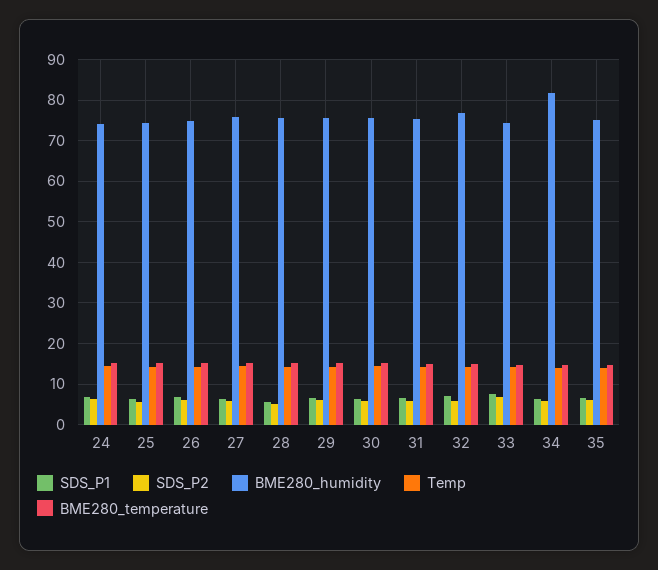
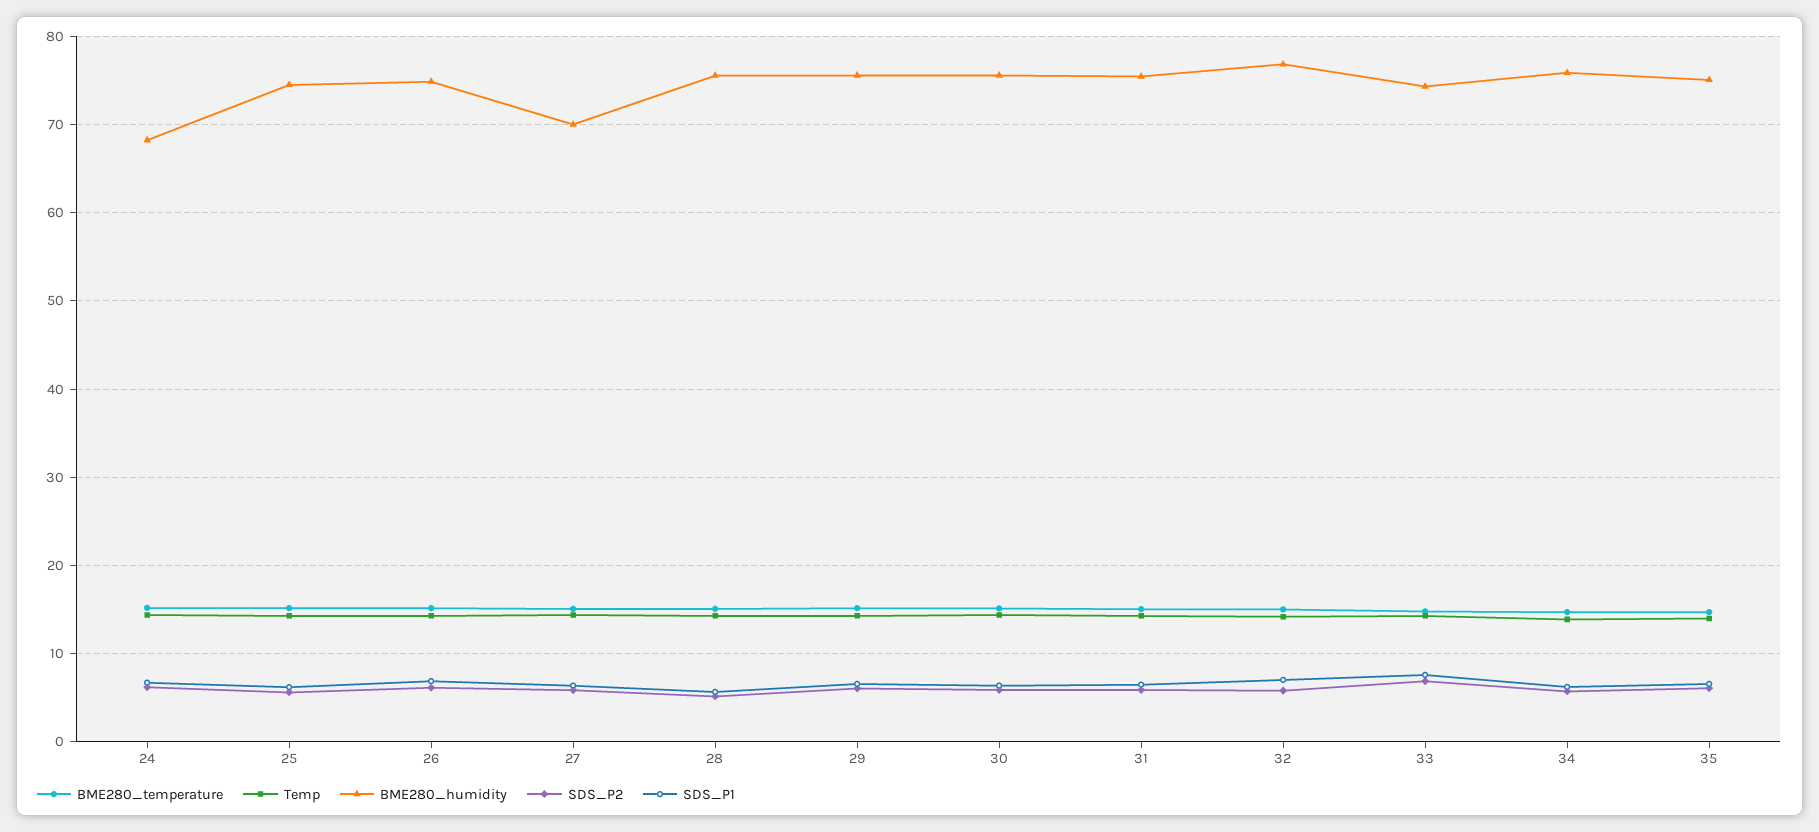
  {
    "SDS_P1": {
      "24": 7,
      "25": 6,
      "26": 7,
      "27": 6,
      "28": 6,
      "29": 7,
      "30": 6,
      "31": 7,
      "32": 7,
      "33": 8,
      "34": 6,
      "35": 7
    },
    "SDS_P2": {
      "24": 6,
      "25": 6,
      "26": 6,
      "27": 6,
      "28": 5,
      "29": 6,
      "30": 6,
      "31": 6,
      "32": 6,
      "33": 7,
      "34": 6,
      "35": 6
    },
    "BME280_humidity": {
-     "24": 74,
+     "24": 68,
      "25": 74,
      "26": 75,
-     "27": 76,
+     "27": 70,
      "28": 76,
      "29": 76,
      "30": 76,
      "31": 75,
      "32": 77,
      "33": 74,
-     "34": 82,
+     "34": 76,
      "35": 75
    },
    "Temp": {
      "24": 14,
      "25": 14,
      "26": 14,
      "27": 14,
      "28": 14,
      "29": 14,
      "30": 14,
      "31": 14,
      "32": 14,
      "33": 14,
      "34": 14,
      "35": 14
    },
    "BME280_temperature": {
      "24": 15,
      "25": 15,
      "26": 15,
      "27": 15,
      "28": 15,
      "29": 15,
      "30": 15,
      "31": 15,
      "32": 15,
      "33": 15,
      "34": 15,
      "35": 15
    }
  }

